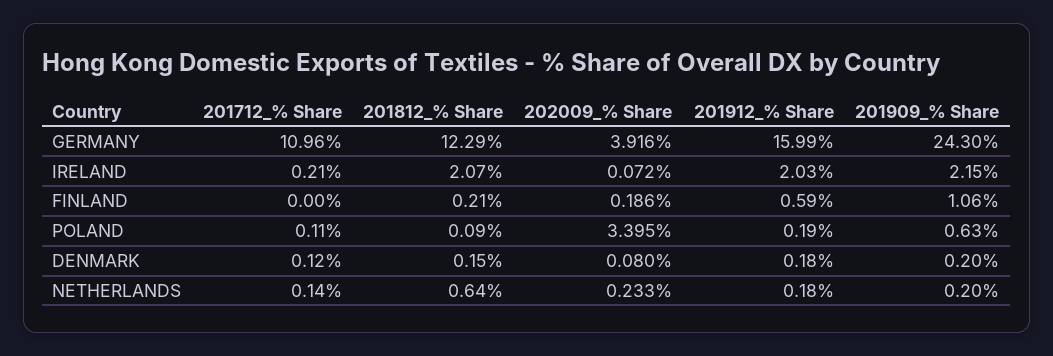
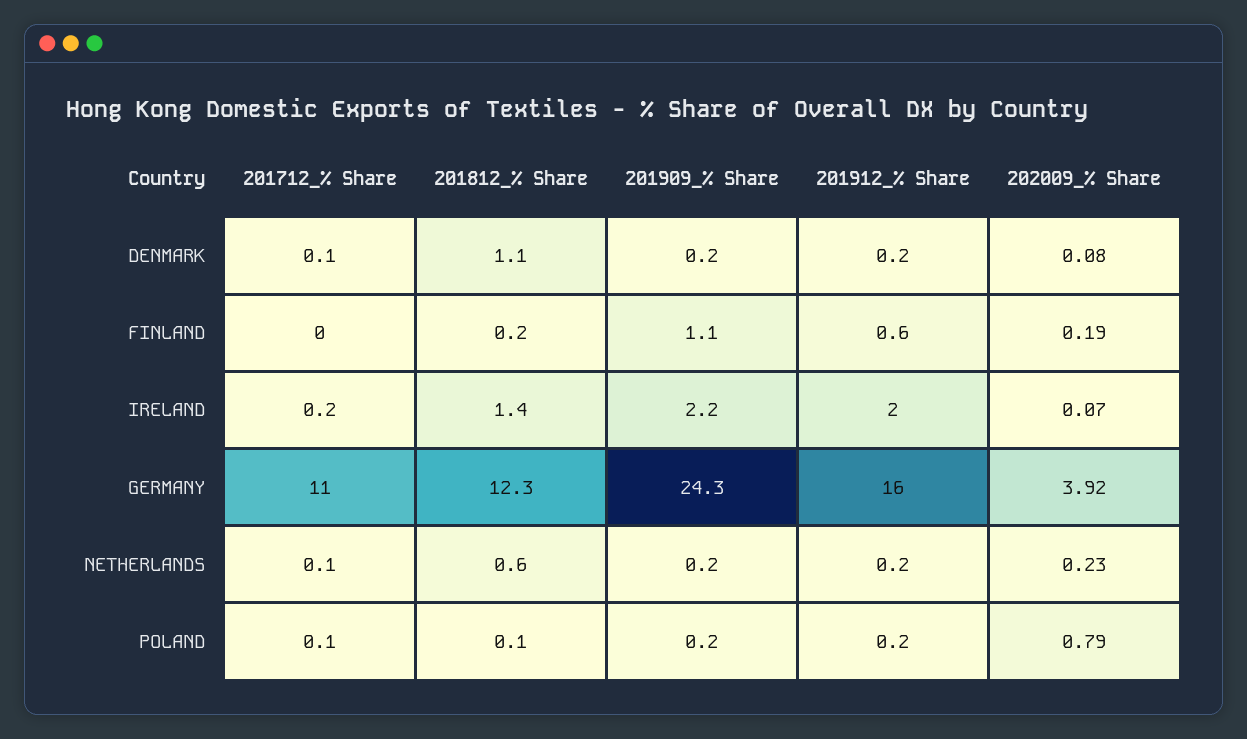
  {
    "201712_% Share": {
      "GERMANY": 10.96,
      "IRELAND": 0.21,
      "FINLAND": 0,
      "POLAND": 0.11,
      "DENMARK": 0.12,
      "NETHERLANDS": 0.14
    },
    "201812_% Share": {
      "GERMANY": 12.29,
-     "IRELAND": 2.07,
+     "IRELAND": 1.4,
      "FINLAND": 0.21,
      "POLAND": 0.09,
-     "DENMARK": 0.15,
+     "DENMARK": 1.1,
      "NETHERLANDS": 0.64
    },
    "202009_% Share": {
      "GERMANY": 3.916,
      "IRELAND": 0.072,
      "FINLAND": 0.186,
-     "POLAND": 3.395,
+     "POLAND": 0.79,
      "DENMARK": 0.08,
      "NETHERLANDS": 0.233
    },
    "201912_% Share": {
      "GERMANY": 15.99,
      "IRELAND": 2.03,
      "FINLAND": 0.59,
      "POLAND": 0.19,
      "DENMARK": 0.18,
      "NETHERLANDS": 0.18
    },
    "201909_% Share": {
      "GERMANY": 24.3,
      "IRELAND": 2.15,
      "FINLAND": 1.06,
-     "POLAND": 0.63,
+     "POLAND": 0.2,
      "DENMARK": 0.2,
      "NETHERLANDS": 0.2
    }
  }

